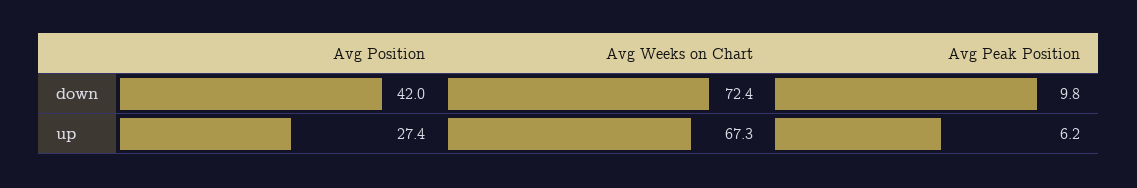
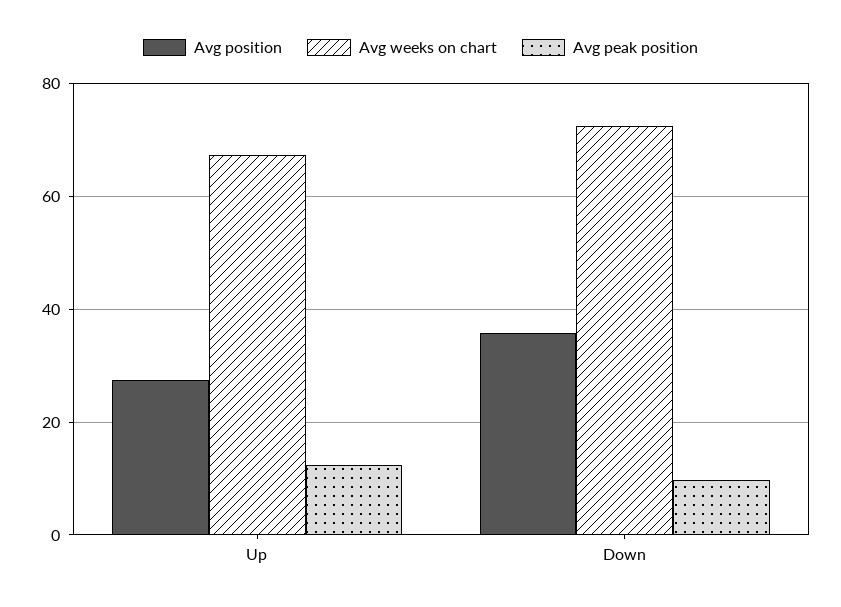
  {
    "Avg Position": {
-     "down": 42,
+     "down": 36,
      "up": 27.4
    },
    "Avg Weeks on Chart": {
      "down": 72.4,
      "up": 67.3
    },
    "Avg Peak Position": {
      "down": 9.8,
-     "up": 6.2
+     "up": 12
    }
  }

